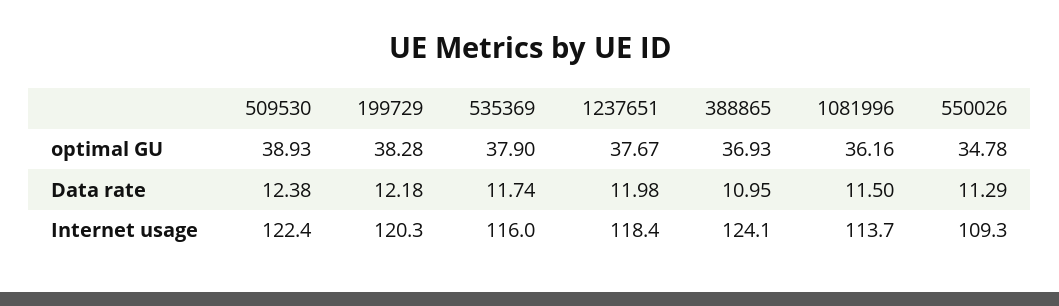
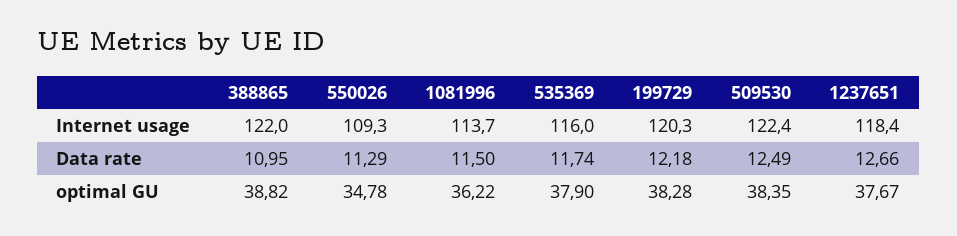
  {
    "509530": {
-     "optimal GU": 38.93,
+     "optimal GU": 38.35,
-     "Data rate": 12.38,
+     "Data rate": 12.49,
      "Internet usage": 122.4
    },
    "199729": {
      "optimal GU": 38.28,
      "Data rate": 12.18,
      "Internet usage": 120.3
    },
    "535369": {
      "optimal GU": 37.9,
      "Data rate": 11.74,
      "Internet usage": 116
    },
    "1237651": {
      "optimal GU": 37.67,
-     "Data rate": 11.98,
+     "Data rate": 12.66,
      "Internet usage": 118.4
    },
    "388865": {
-     "optimal GU": 36.93,
+     "optimal GU": 38.82,
      "Data rate": 10.95,
-     "Internet usage": 124.1
+     "Internet usage": 122
    },
    "1081996": {
-     "optimal GU": 36.16,
+     "optimal GU": 36.22,
      "Data rate": 11.5,
      "Internet usage": 113.7
    },
    "550026": {
      "optimal GU": 34.78,
      "Data rate": 11.29,
      "Internet usage": 109.3
    }
  }

